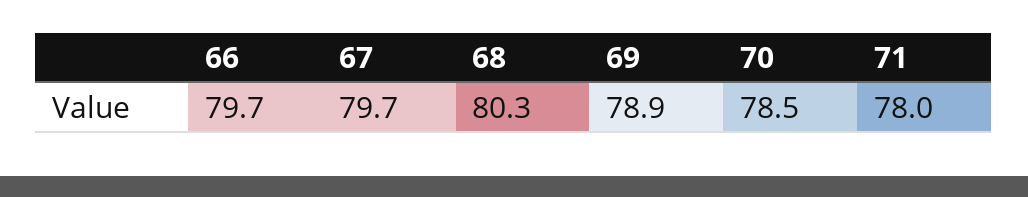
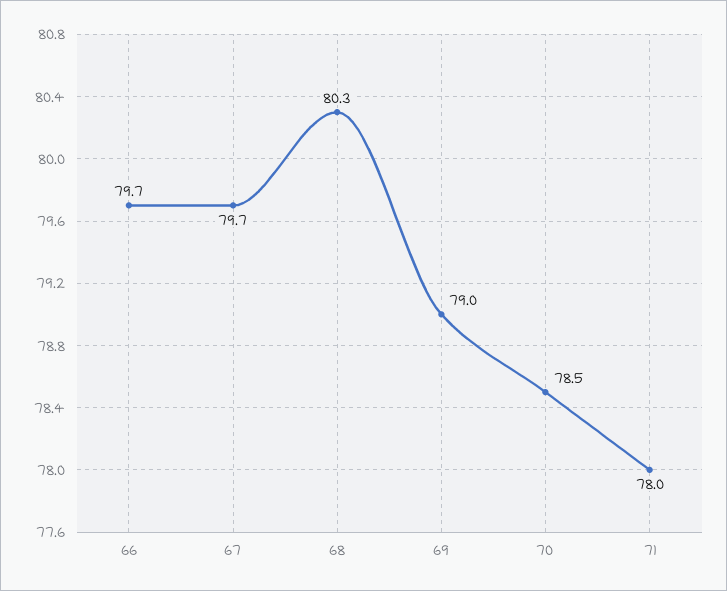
  {
    "66": 79.7,
    "67": 79.7,
    "68": 80.3,
-   "69": 78.9,
+   "69": 79,
    "70": 78.5,
    "71": 78
  }

